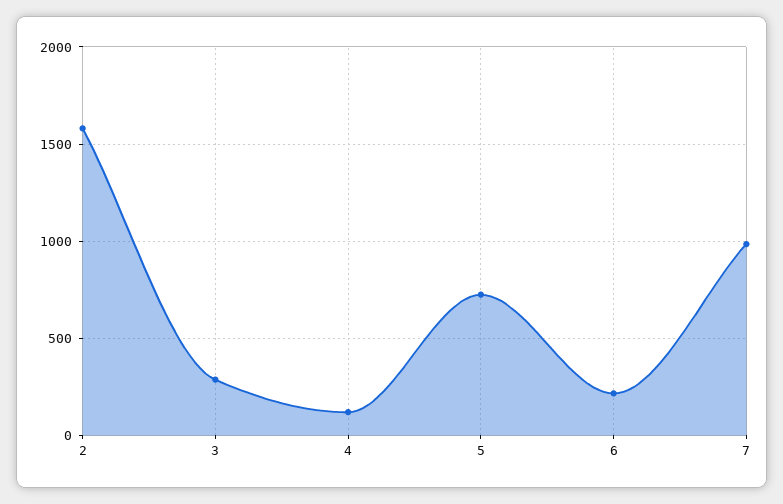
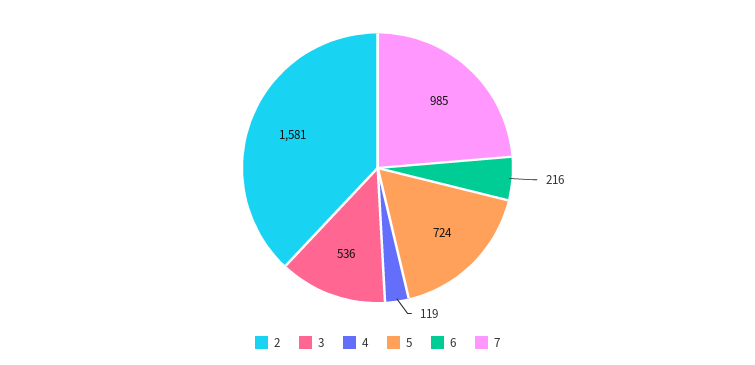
  {
    "2": 1581,
-   "3": 300,
+   "3": 536,
    "4": 119,
    "5": 724,
    "6": 216,
    "7": 985
  }

